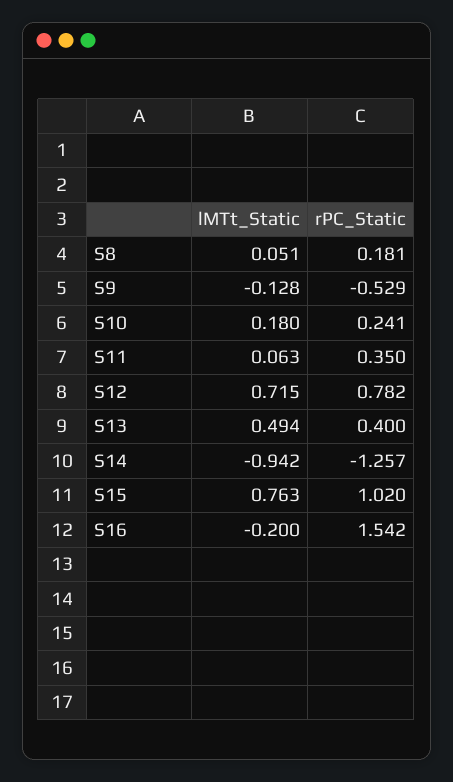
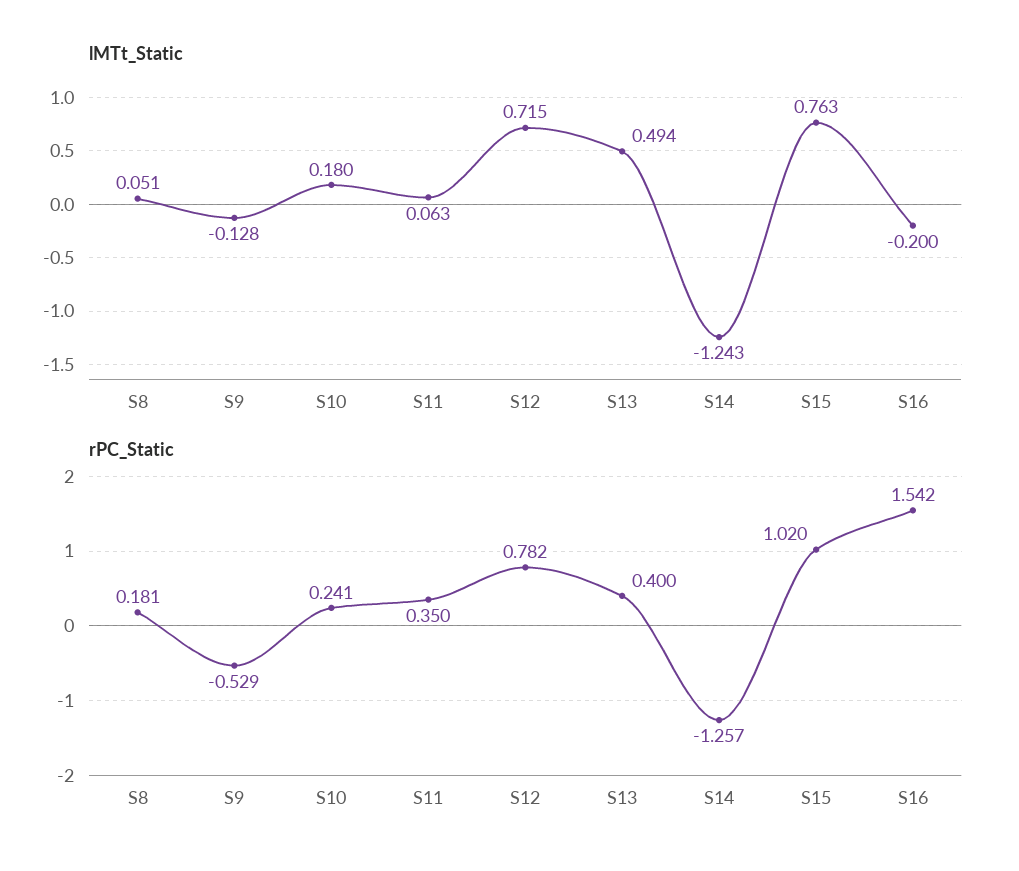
  {
    "lMTt_Static": {
      "S8": 0.051,
      "S9": -0.128,
      "S10": 0.18,
      "S11": 0.063,
      "S12": 0.715,
      "S13": 0.494,
-     "S14": -0.942,
+     "S14": -1.243,
      "S15": 0.763,
      "S16": -0.2
    },
    "rPC_Static": {
      "S8": 0.181,
      "S9": -0.529,
      "S10": 0.241,
      "S11": 0.35,
      "S12": 0.782,
      "S13": 0.4,
      "S14": -1.257,
      "S15": 1.02,
      "S16": 1.542
    }
  }

